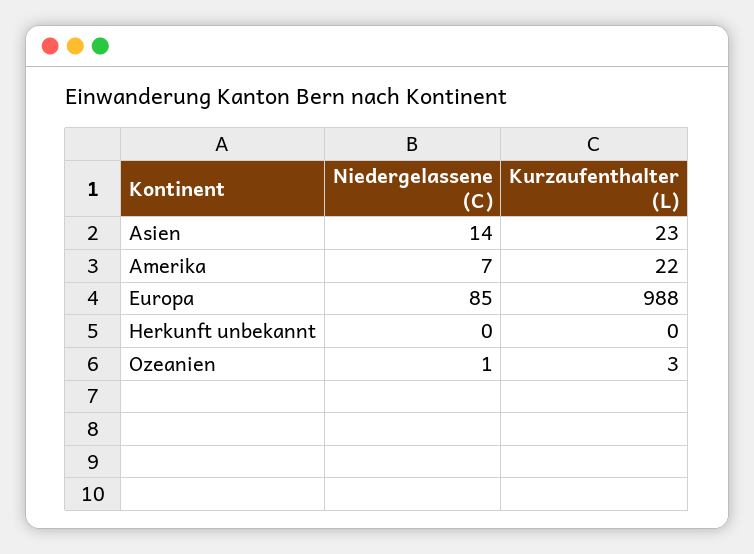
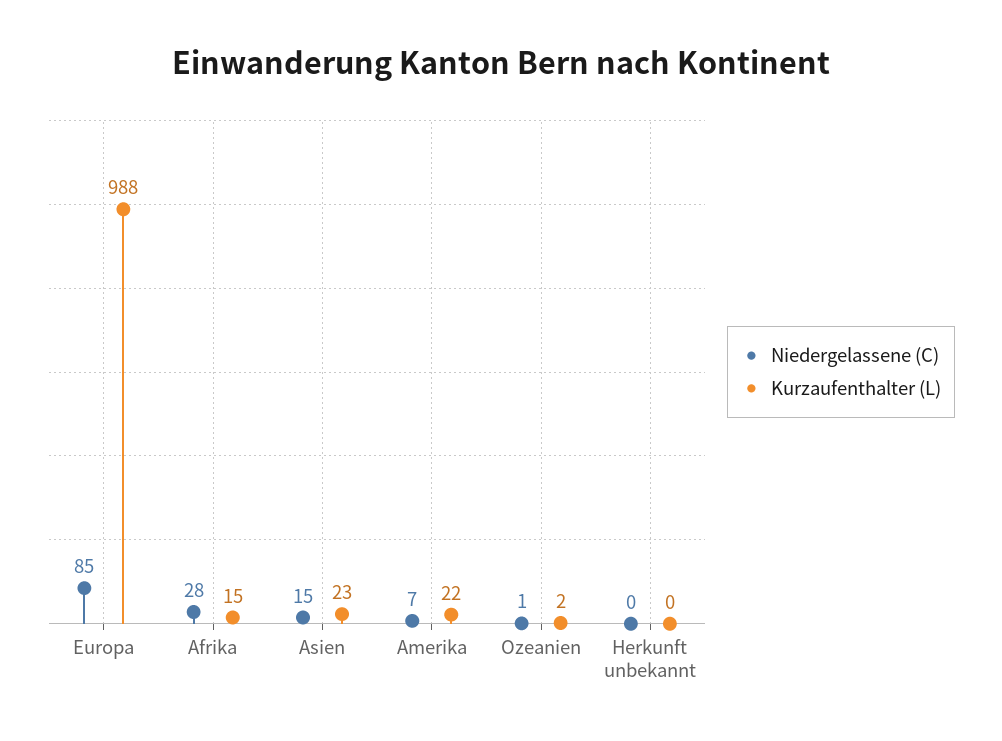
  {
    "Niedergelassene (C)": {
-     "Asien": 14,
+     "Asien": 15,
      "Amerika": 7,
      "Europa": 85,
      "Herkunft unbekannt": 0,
-     "Ozeanien": 1
+     "Ozeanien": 1,
+     "Afrika": 28
    },
    "Kurzaufenthalter (L)": {
      "Asien": 23,
      "Amerika": 22,
      "Europa": 988,
      "Herkunft unbekannt": 0,
-     "Ozeanien": 3
+     "Ozeanien": 2,
+     "Afrika": 15
    }
  }

